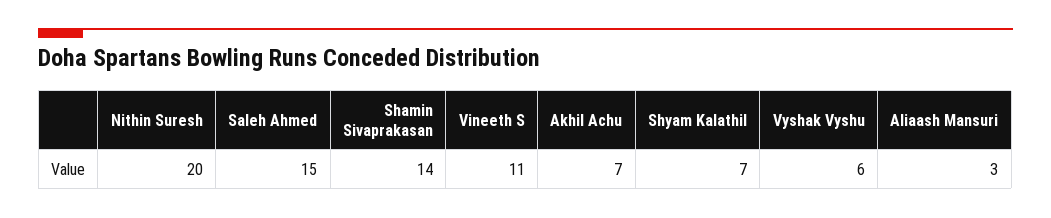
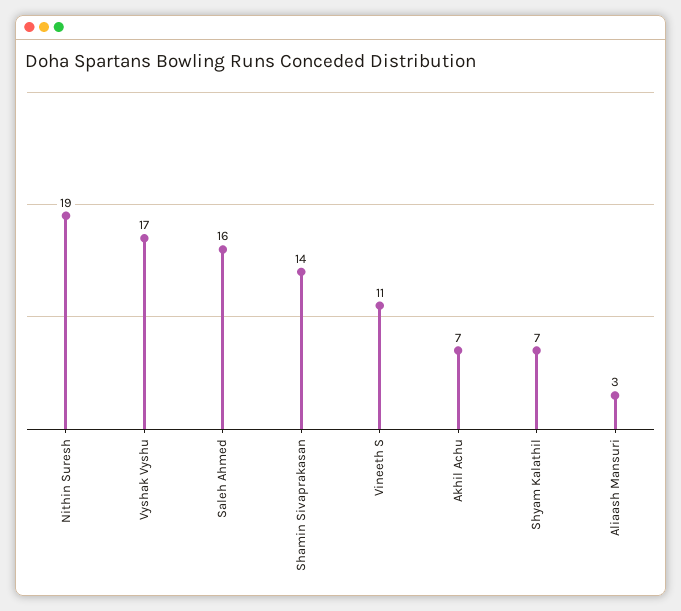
  {
-   "Nithin Suresh": 20,
+   "Nithin Suresh": 19,
-   "Saleh Ahmed": 15,
+   "Saleh Ahmed": 16,
    "Shamin Sivaprakasan": 14,
    "Vineeth S": 11,
    "Akhil Achu": 7,
    "Shyam Kalathil": 7,
-   "Vyshak Vyshu": 6,
+   "Vyshak Vyshu": 17,
    "Aliaash Mansuri": 3
  }

